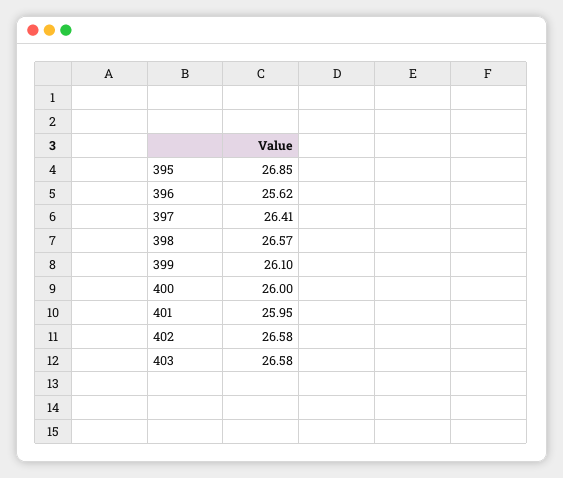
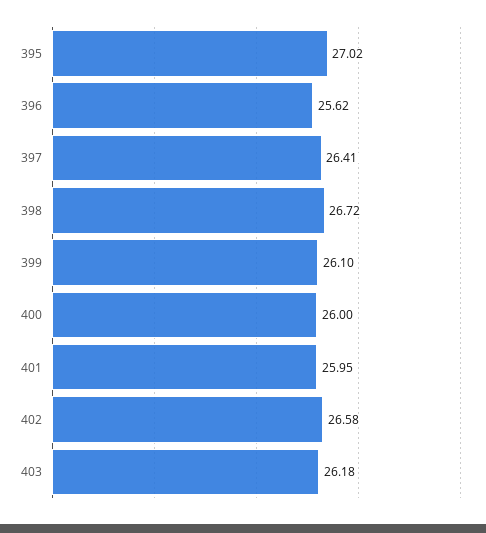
  {
-   "395": 26.85,
+   "395": 27.02,
    "396": 25.62,
    "397": 26.41,
-   "398": 26.57,
+   "398": 26.72,
    "399": 26.1,
    "400": 26,
    "401": 25.95,
    "402": 26.58,
-   "403": 26.58
+   "403": 26.18
  }

